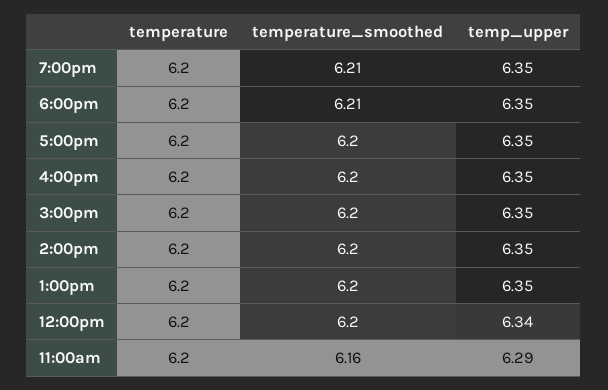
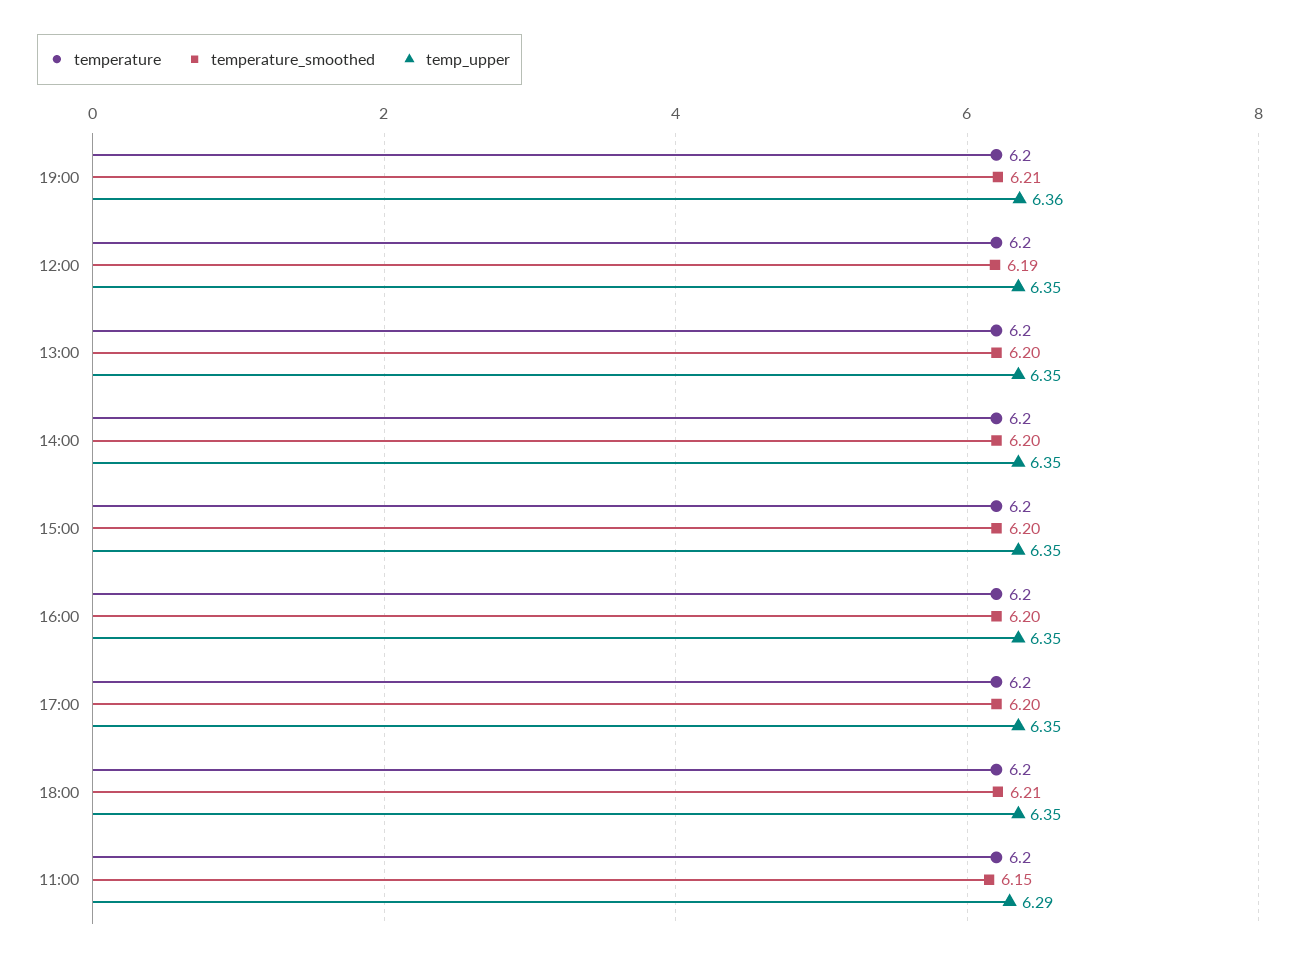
  {
    "temperature": {
      "7:00pm": 6.2,
      "6:00pm": 6.2,
      "5:00pm": 6.2,
      "4:00pm": 6.2,
      "3:00pm": 6.2,
      "2:00pm": 6.2,
      "1:00pm": 6.2,
      "12:00pm": 6.2,
      "11:00am": 6.2
    },
    "temperature_smoothed": {
      "7:00pm": 6.21,
      "6:00pm": 6.21,
      "5:00pm": 6.2,
      "4:00pm": 6.2,
      "3:00pm": 6.2,
      "2:00pm": 6.2,
      "1:00pm": 6.2,
-     "12:00pm": 6.2,
+     "12:00pm": 6.19,
-     "11:00am": 6.16
+     "11:00am": 6.15
    },
    "temp_upper": {
-     "7:00pm": 6.35,
+     "7:00pm": 6.36,
      "6:00pm": 6.35,
      "5:00pm": 6.35,
      "4:00pm": 6.35,
      "3:00pm": 6.35,
      "2:00pm": 6.35,
      "1:00pm": 6.35,
-     "12:00pm": 6.34,
+     "12:00pm": 6.35,
      "11:00am": 6.29
    }
  }

